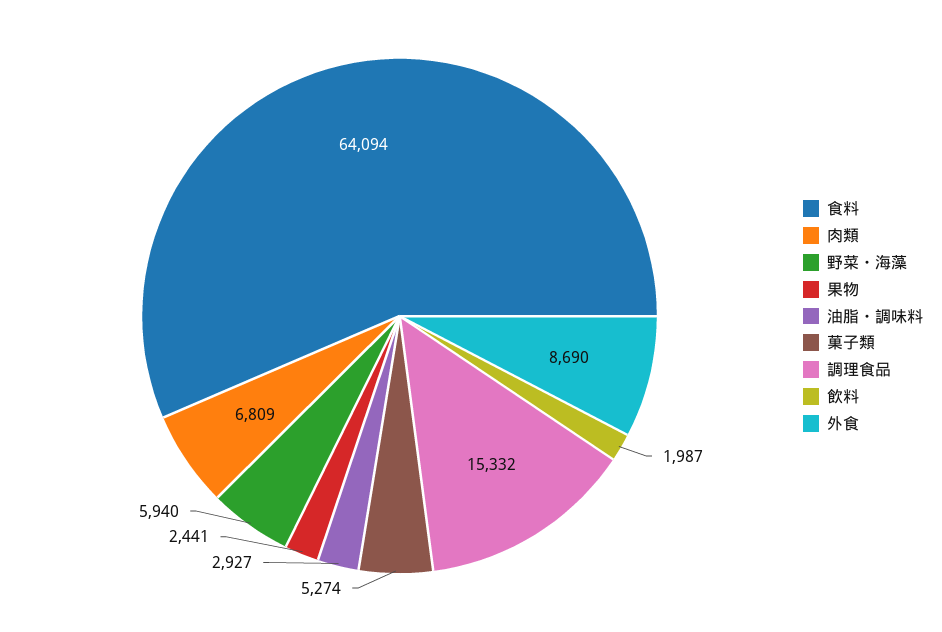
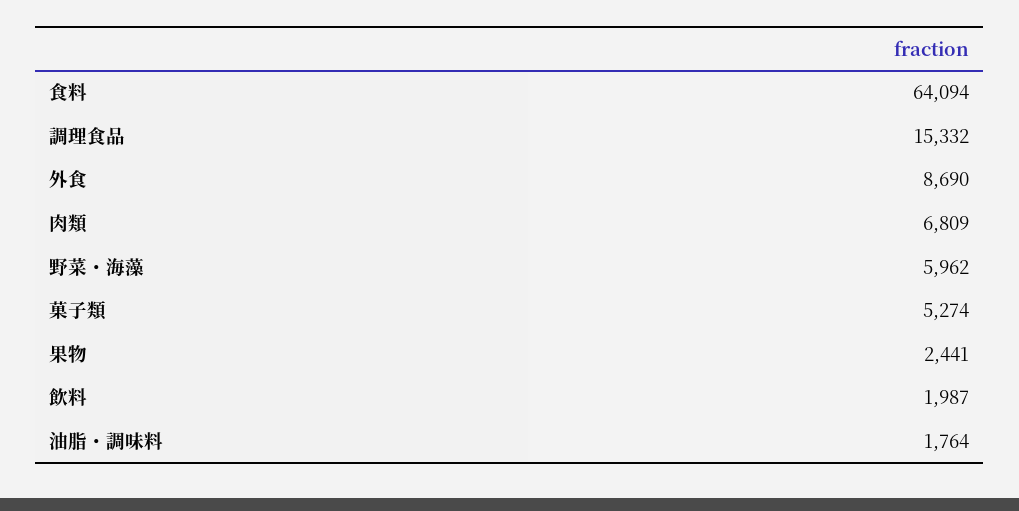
  {
    "食料": 64094,
    "肉類": 6809,
-   "野菜・海藻": 5940,
+   "野菜・海藻": 5962,
    "果物": 2441,
-   "油脂・調味料": 2927,
+   "油脂・調味料": 1764,
    "菓子類": 5274,
    "調理食品": 15332,
    "飲料": 1987,
    "外食": 8690
  }

